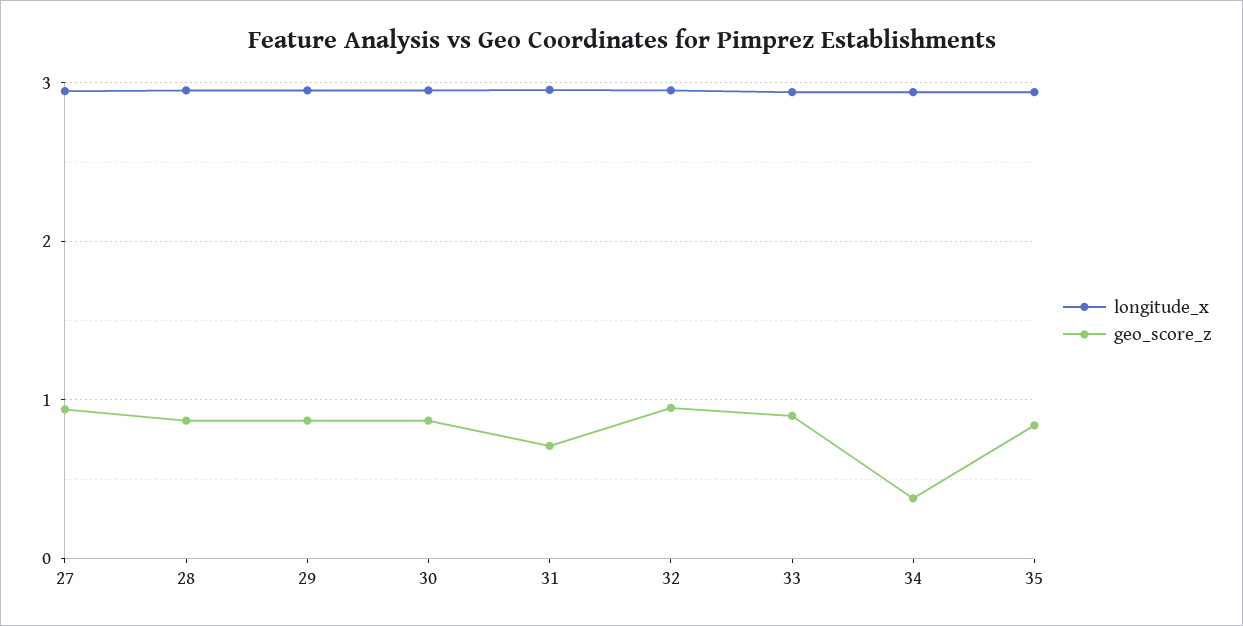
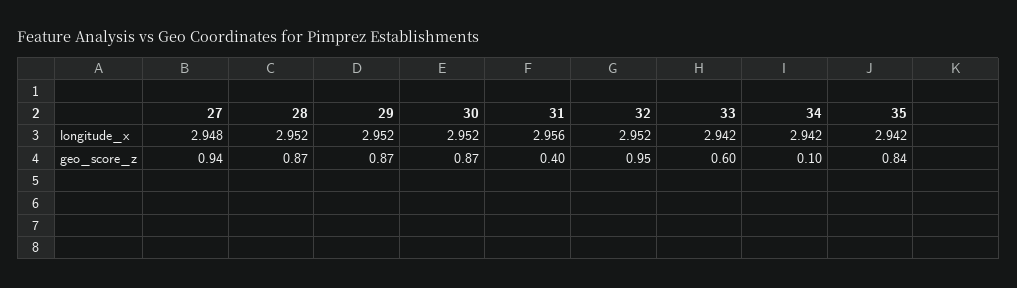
  {
    "longitude_x": {
      "27": 2.948,
      "28": 2.952,
      "29": 2.952,
      "30": 2.952,
      "31": 2.956,
      "32": 2.952,
      "33": 2.942,
      "34": 2.942,
      "35": 2.942
    },
    "geo_score_z": {
      "27": 0.94,
      "28": 0.87,
      "29": 0.87,
      "30": 0.87,
-     "31": 0.7,
+     "31": 0.4,
      "32": 0.95,
-     "33": 0.9,
+     "33": 0.6,
-     "34": 0.4,
+     "34": 0.1,
      "35": 0.84
    }
  }

